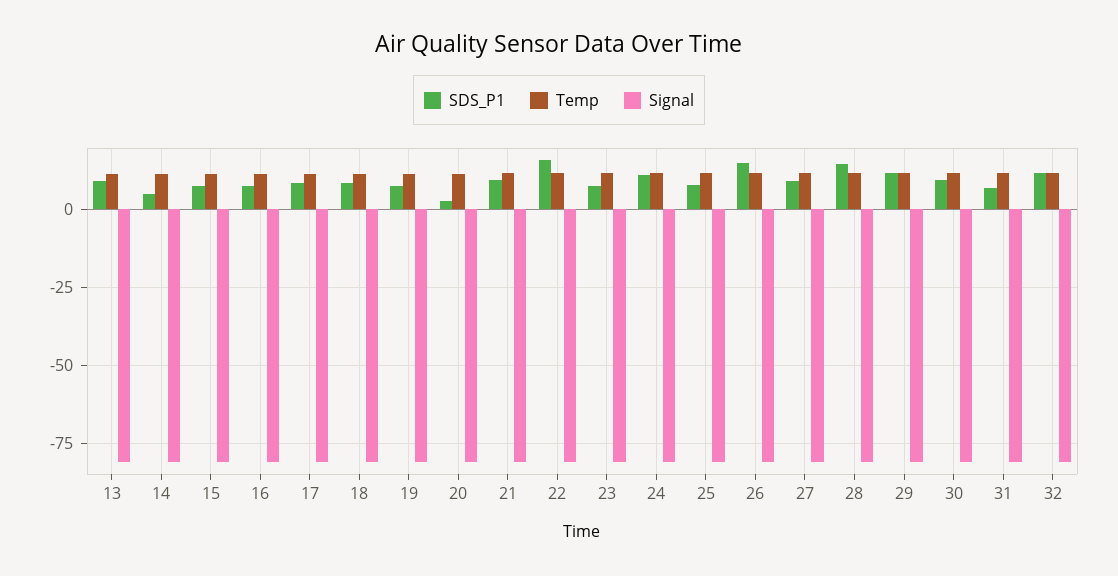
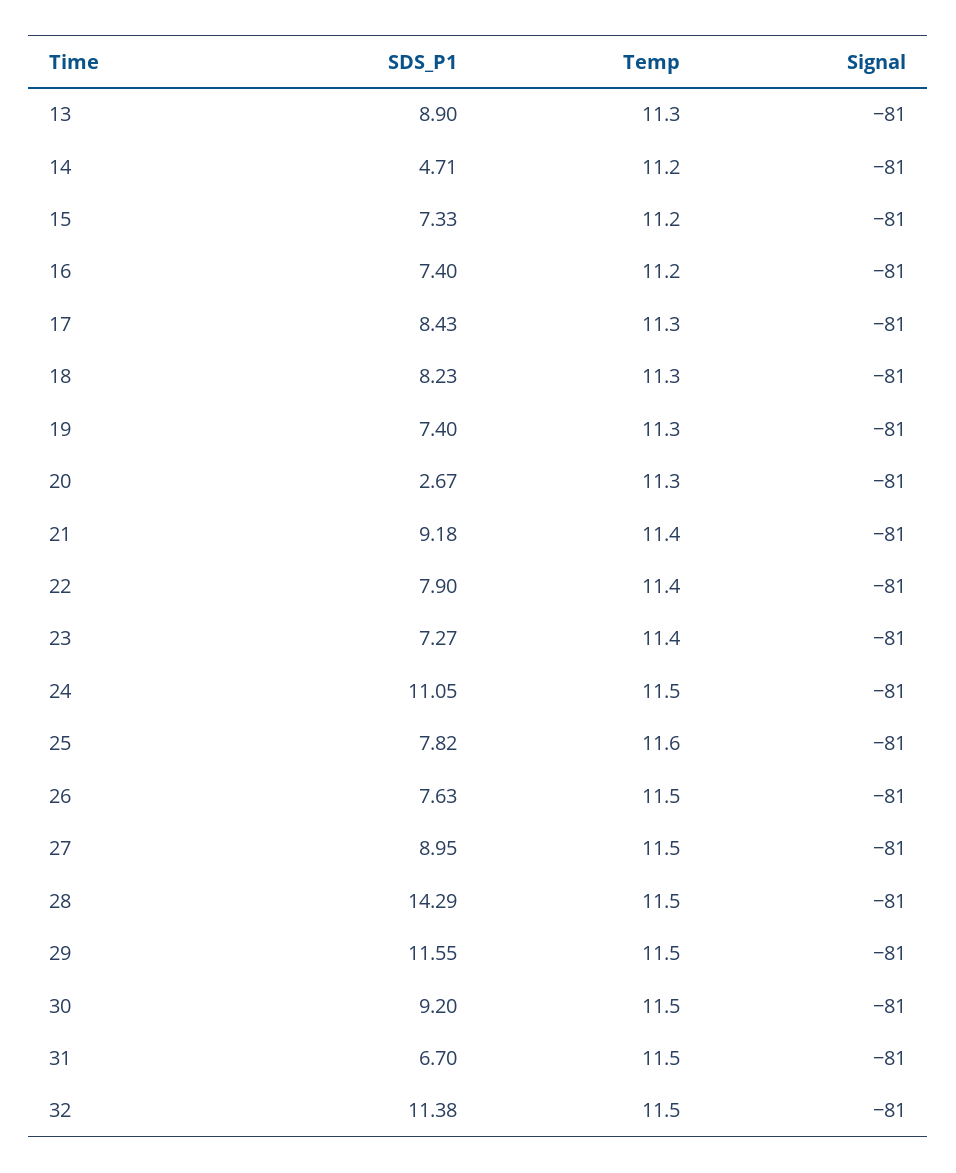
  {
    "SDS_P1": {
      "13": 8.9,
      "14": 4.71,
      "15": 7.33,
      "16": 7.4,
      "17": 8.43,
      "18": 8.23,
      "19": 7.4,
      "20": 2.67,
      "21": 9.18,
-     "22": 15,
+     "22": 7.9,
      "23": 7.27,
      "24": 11.05,
      "25": 7.82,
-     "26": 15,
+     "26": 7.63,
      "27": 8.95,
      "28": 14.29,
      "29": 11.55,
      "30": 9.2,
      "31": 6.7,
      "32": 11.38
    },
    "Temp": {
      "13": 11.3,
      "14": 11.2,
      "15": 11.2,
      "16": 11.2,
      "17": 11.3,
      "18": 11.3,
      "19": 11.3,
      "20": 11.3,
      "21": 11.4,
      "22": 11.4,
      "23": 11.4,
      "24": 11.5,
      "25": 11.6,
      "26": 11.5,
      "27": 11.5,
      "28": 11.5,
      "29": 11.5,
      "30": 11.5,
      "31": 11.5,
      "32": 11.5
    },
    "Signal": {
      "13": -81,
      "14": -81,
      "15": -81,
      "16": -81,
      "17": -81,
      "18": -81,
      "19": -81,
      "20": -81,
      "21": -81,
      "22": -81,
      "23": -81,
      "24": -81,
      "25": -81,
      "26": -81,
      "27": -81,
      "28": -81,
      "29": -81,
      "30": -81,
      "31": -81,
      "32": -81
    }
  }

